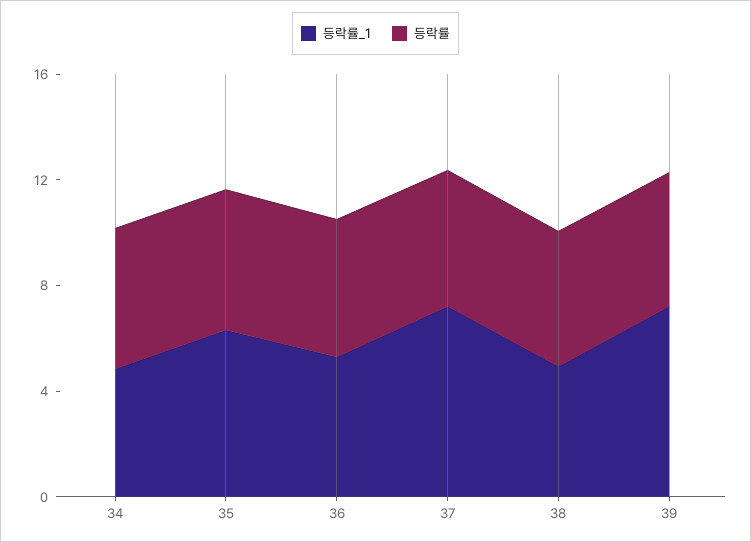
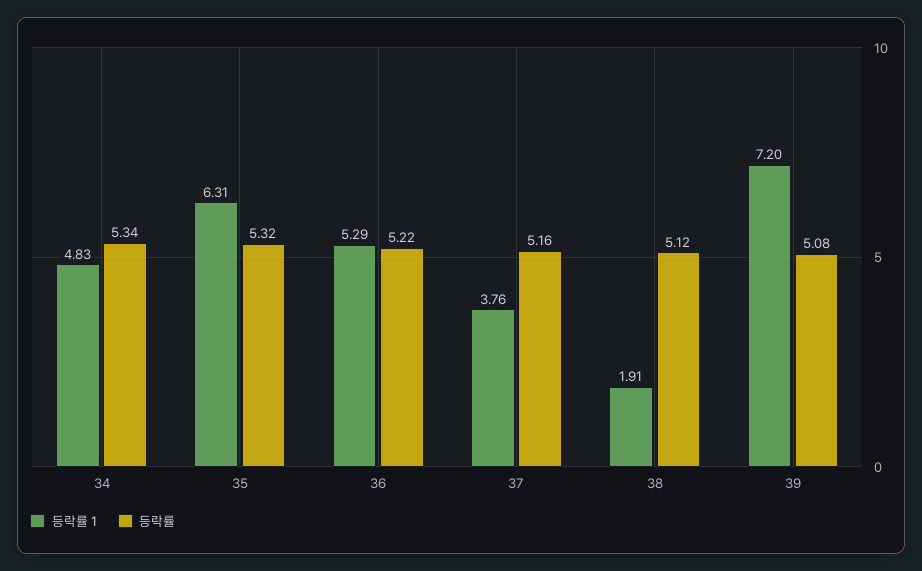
  {
    "등락률_1": {
      "34": 4.83,
      "35": 6.31,
      "36": 5.29,
-     "37": 7,
+     "37": 3.76,
-     "38": 5,
+     "38": 1.91,
      "39": 7.2
    },
    "등락률": {
      "34": 5.34,
      "35": 5.32,
      "36": 5.22,
      "37": 5.16,
      "38": 5.12,
      "39": 5.08
    }
  }

